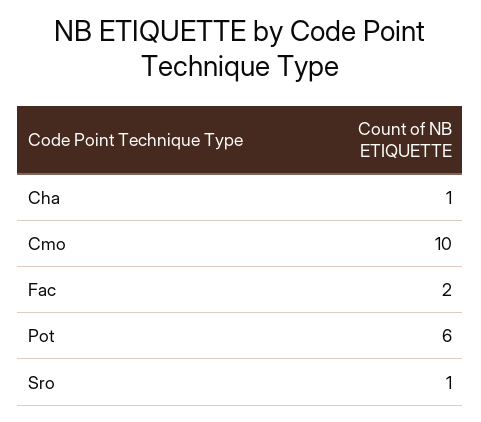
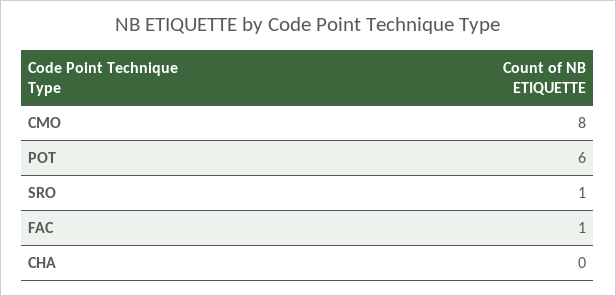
  {
-   "Cha": 1,
+   "Cha": 0,
-   "Cmo": 10,
+   "Cmo": 8,
-   "Fac": 2,
+   "Fac": 1,
    "Pot": 6,
    "Sro": 1
  }

